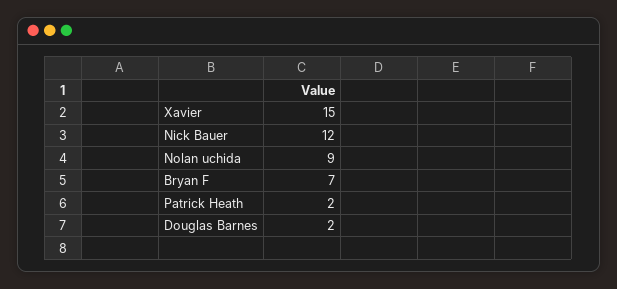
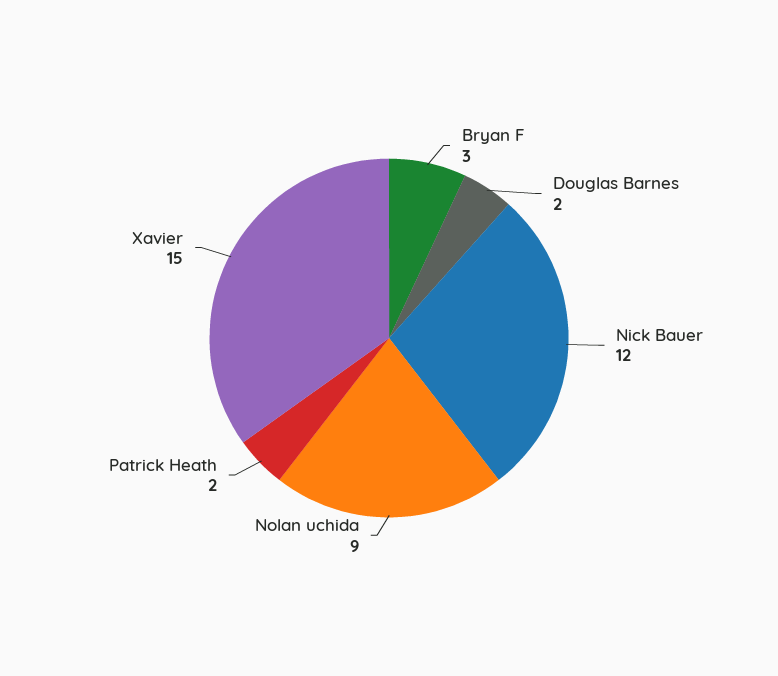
  {
    "Xavier": 15,
    "Nick Bauer": 12,
    "Nolan uchida": 9,
-   "Bryan F": 7,
+   "Bryan F": 3,
    "Patrick Heath": 2,
    "Douglas Barnes": 2
  }

